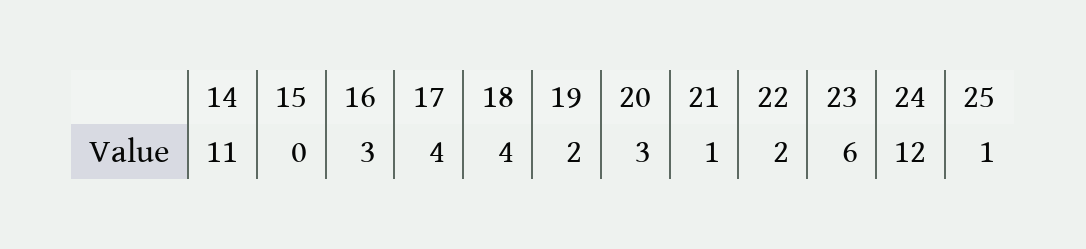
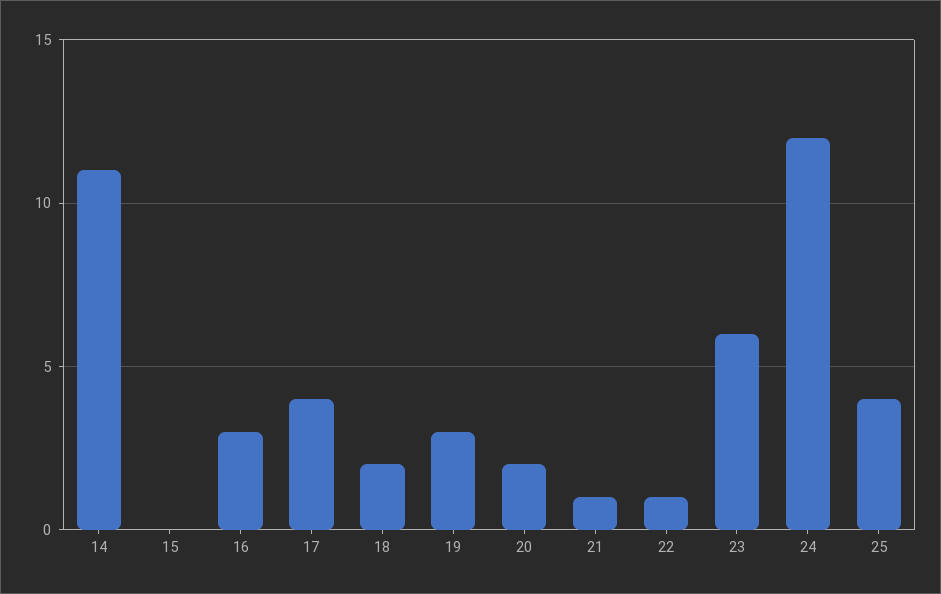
  {
    "14": 11,
    "15": 0,
    "16": 3,
    "17": 4,
-   "18": 4,
+   "18": 2,
-   "19": 2,
+   "19": 3,
-   "20": 3,
+   "20": 2,
    "21": 1,
-   "22": 2,
+   "22": 1,
    "23": 6,
    "24": 12,
-   "25": 1
+   "25": 4
  }

